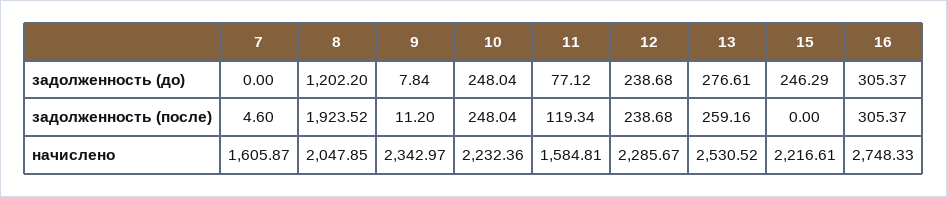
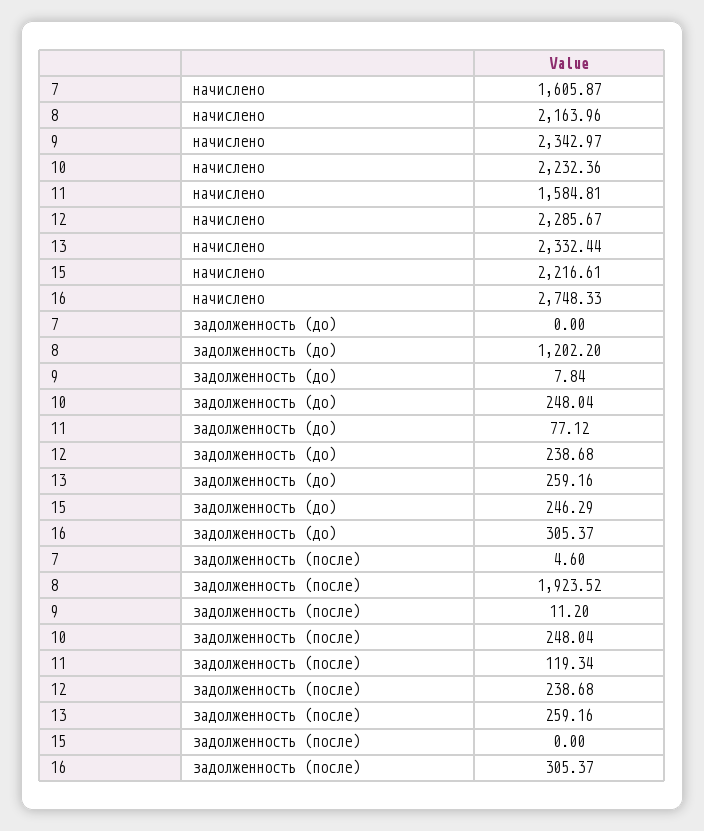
  {
    "7": {
      "задолженность (до)": 0,
      "задолженность (после)": 4.6,
      "начислено": 1605.87
    },
    "8": {
      "задолженность (до)": 1202.2,
      "задолженность (после)": 1923.52,
-     "начислено": 2047.85
+     "начислено": 2163.96
    },
    "9": {
      "задолженность (до)": 7.84,
      "задолженность (после)": 11.2,
      "начислено": 2342.97
    },
    "10": {
      "задолженность (до)": 248.04,
      "задолженность (после)": 248.04,
      "начислено": 2232.36
    },
    "11": {
      "задолженность (до)": 77.12,
      "задолженность (после)": 119.34,
      "начислено": 1584.81
    },
    "12": {
      "задолженность (до)": 238.68,
      "задолженность (после)": 238.68,
      "начислено": 2285.67
    },
    "13": {
-     "задолженность (до)": 276.61,
+     "задолженность (до)": 259.16,
      "задолженность (после)": 259.16,
-     "начислено": 2530.52
+     "начислено": 2332.44
    },
    "15": {
      "задолженность (до)": 246.29,
      "задолженность (после)": 0,
      "начислено": 2216.61
    },
    "16": {
      "задолженность (до)": 305.37,
      "задолженность (после)": 305.37,
      "начислено": 2748.33
    }
  }

